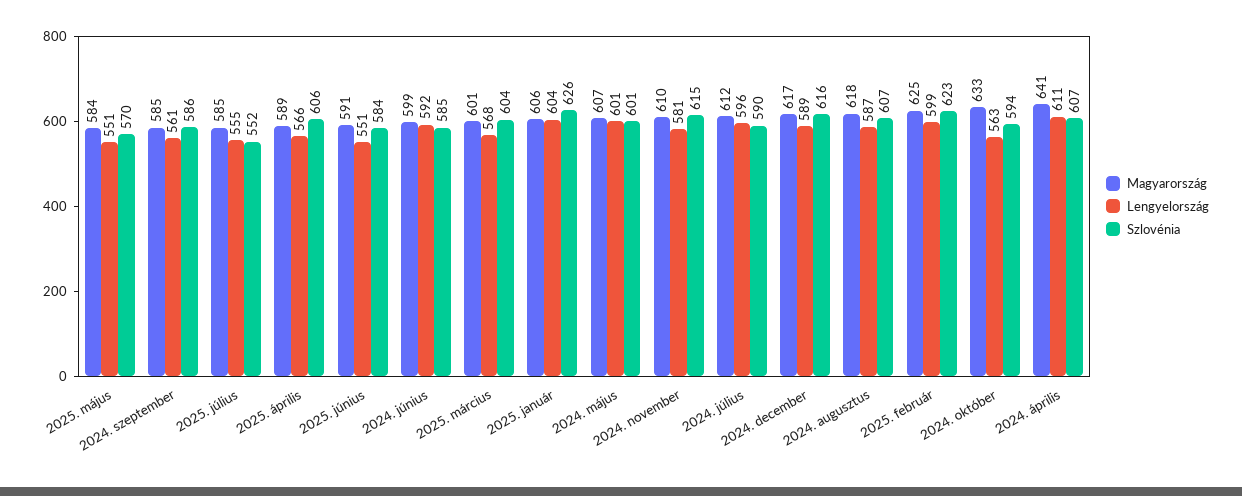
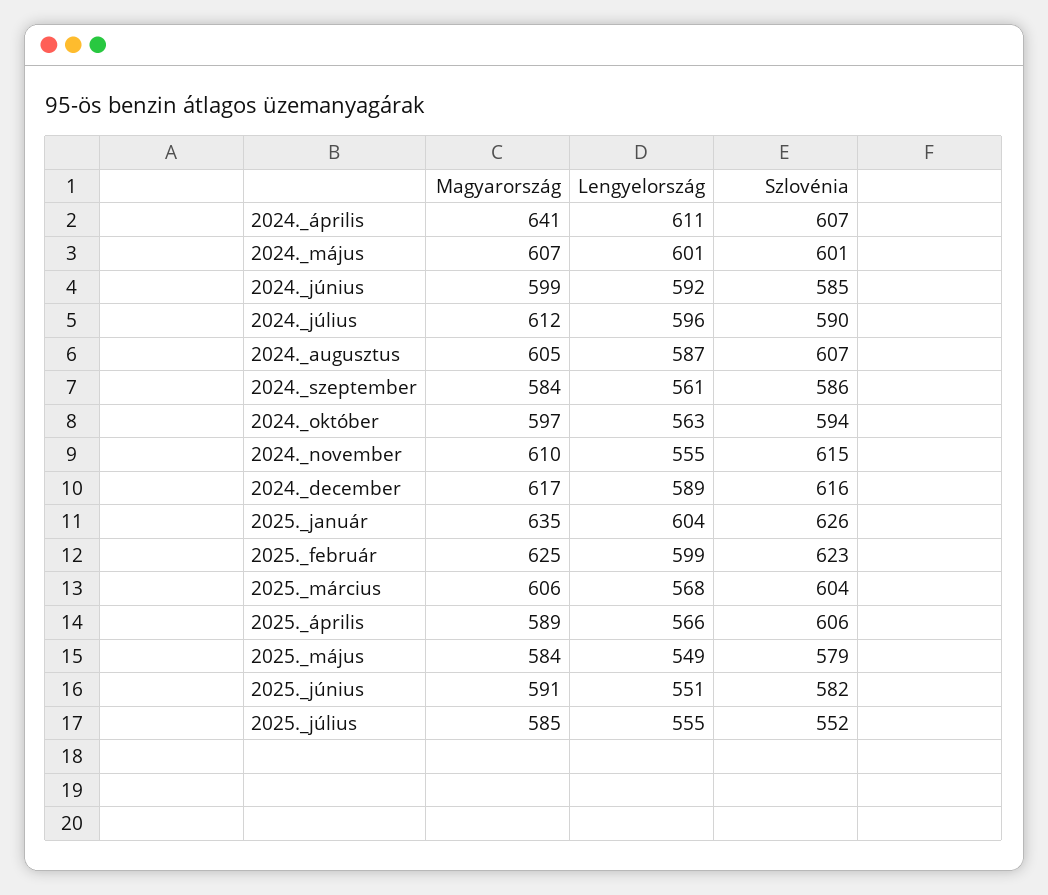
  {
    "Magyarország": {
      "2025. május": 584,
-     "2024. szeptember": 585,
+     "2024. szeptember": 584,
      "2025. július": 585,
      "2025. április": 589,
      "2025. június": 591,
      "2024. június": 599,
-     "2025. március": 601,
+     "2025. március": 606,
-     "2025. január": 606,
+     "2025. január": 635,
      "2024. május": 607,
      "2024. november": 610,
      "2024. július": 612,
      "2024. december": 617,
-     "2024. augusztus": 618,
+     "2024. augusztus": 605,
      "2025. február": 625,
-     "2024. október": 633,
+     "2024. október": 597,
      "2024. április": 641
    },
    "Lengyelország": {
-     "2025. május": 551,
+     "2025. május": 549,
      "2024. szeptember": 561,
      "2025. július": 555,
      "2025. április": 566,
      "2025. június": 551,
      "2024. június": 592,
      "2025. március": 568,
      "2025. január": 604,
      "2024. május": 601,
-     "2024. november": 581,
+     "2024. november": 555,
      "2024. július": 596,
      "2024. december": 589,
      "2024. augusztus": 587,
      "2025. február": 599,
      "2024. október": 563,
      "2024. április": 611
    },
    "Szlovénia": {
-     "2025. május": 570,
+     "2025. május": 579,
      "2024. szeptember": 586,
      "2025. július": 552,
      "2025. április": 606,
-     "2025. június": 584,
+     "2025. június": 582,
      "2024. június": 585,
      "2025. március": 604,
      "2025. január": 626,
      "2024. május": 601,
      "2024. november": 615,
      "2024. július": 590,
      "2024. december": 616,
      "2024. augusztus": 607,
      "2025. február": 623,
      "2024. október": 594,
      "2024. április": 607
    }
  }

